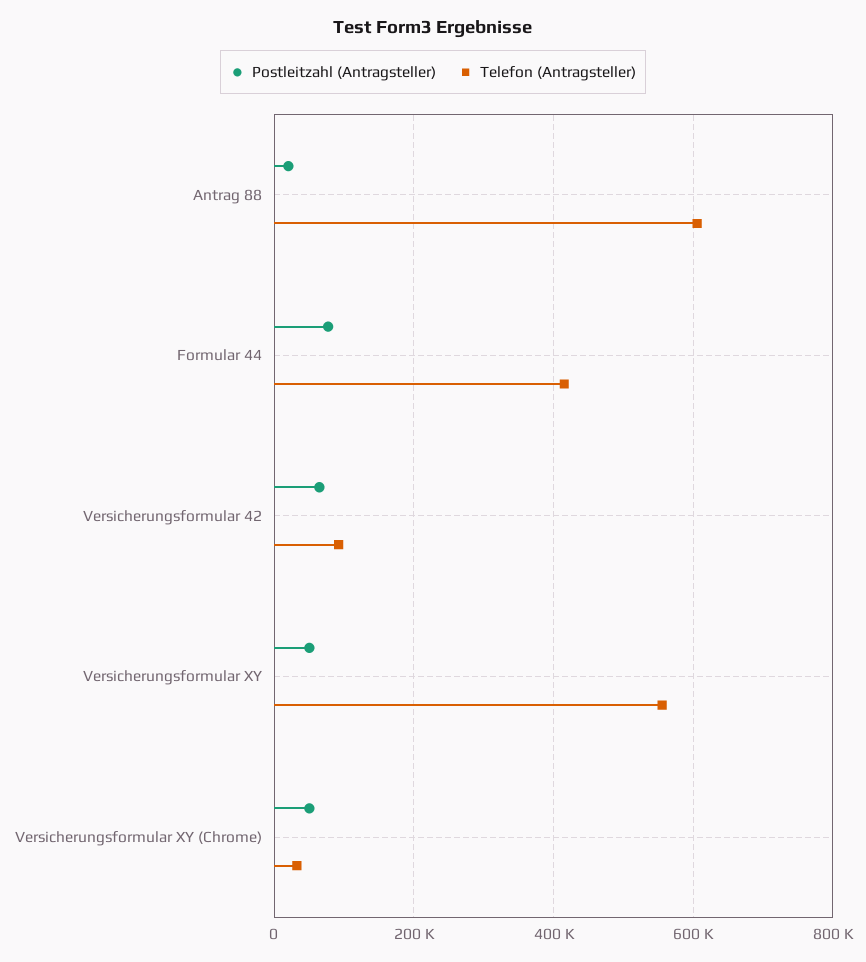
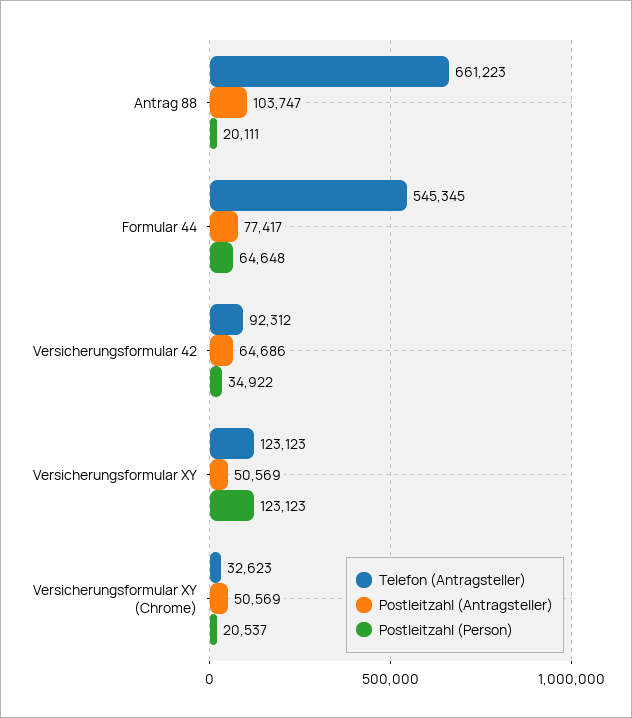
  {
    "Postleitzahl (Antragsteller)": {
-     "Antrag 88": 20000,
+     "Antrag 88": 103747,
      "Formular 44": 77417,
      "Versicherungsformular 42": 64686,
      "Versicherungsformular XY": 50569,
      "Versicherungsformular XY (Chrome)": 50569
    },
    "Telefon (Antragsteller)": {
-     "Antrag 88": 600000,
+     "Antrag 88": 661223,
-     "Formular 44": 420000,
+     "Formular 44": 545345,
      "Versicherungsformular 42": 92312,
-     "Versicherungsformular XY": 560000,
+     "Versicherungsformular XY": 123123,
      "Versicherungsformular XY (Chrome)": 32623
-   }
+   },
+   "Postleitzahl (Person)": {
+     "Antrag 88": 20111,
+     "Formular 44": 64648,
+     "Versicherungsformular 42": 34922,
+     "Versicherungsformular XY": 123123,
+     "Versicherungsformular XY (Chrome)": 20537
+   }
  }

